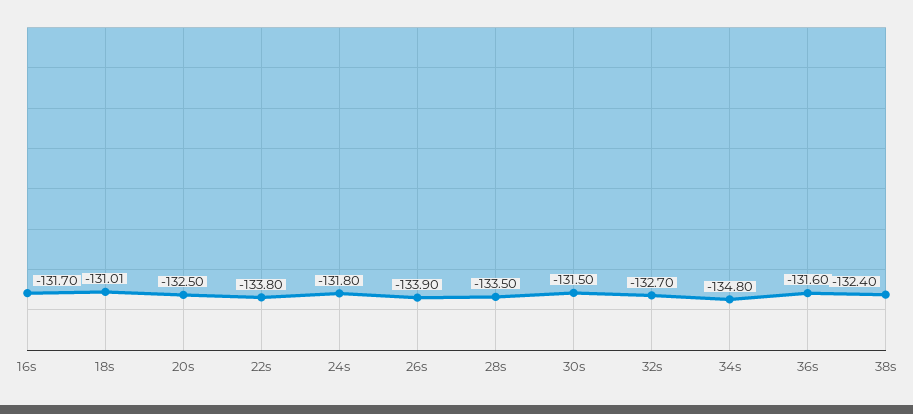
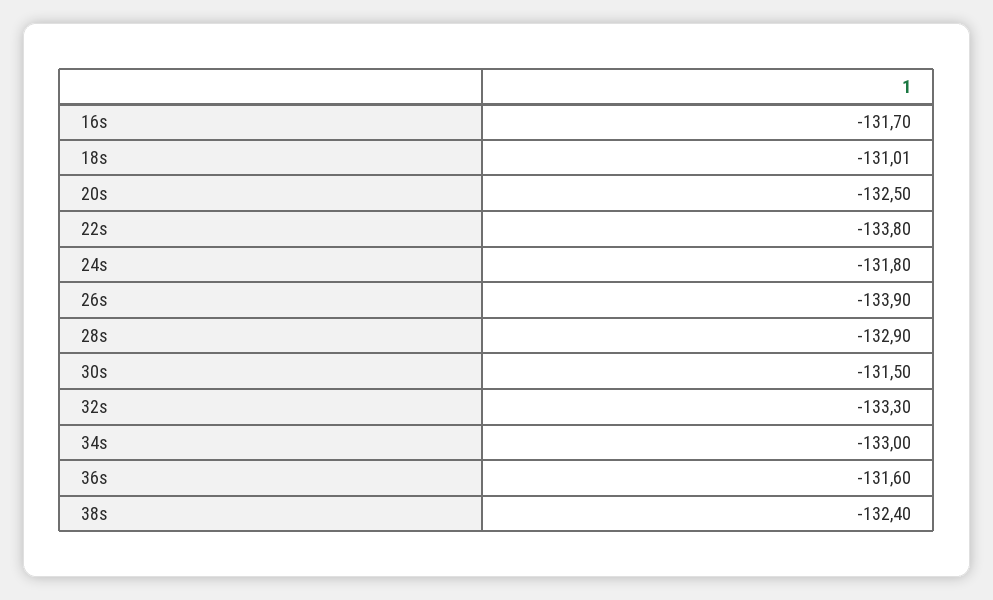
  {
    "16s": -131.7,
    "18s": -131.01,
    "20s": -132.5,
    "22s": -133.8,
    "24s": -131.8,
    "26s": -133.9,
-   "28s": -133.5,
+   "28s": -132.9,
    "30s": -131.5,
-   "32s": -132.7,
+   "32s": -133.3,
-   "34s": -134.8,
+   "34s": -133,
    "36s": -131.6,
    "38s": -132.4
  }

